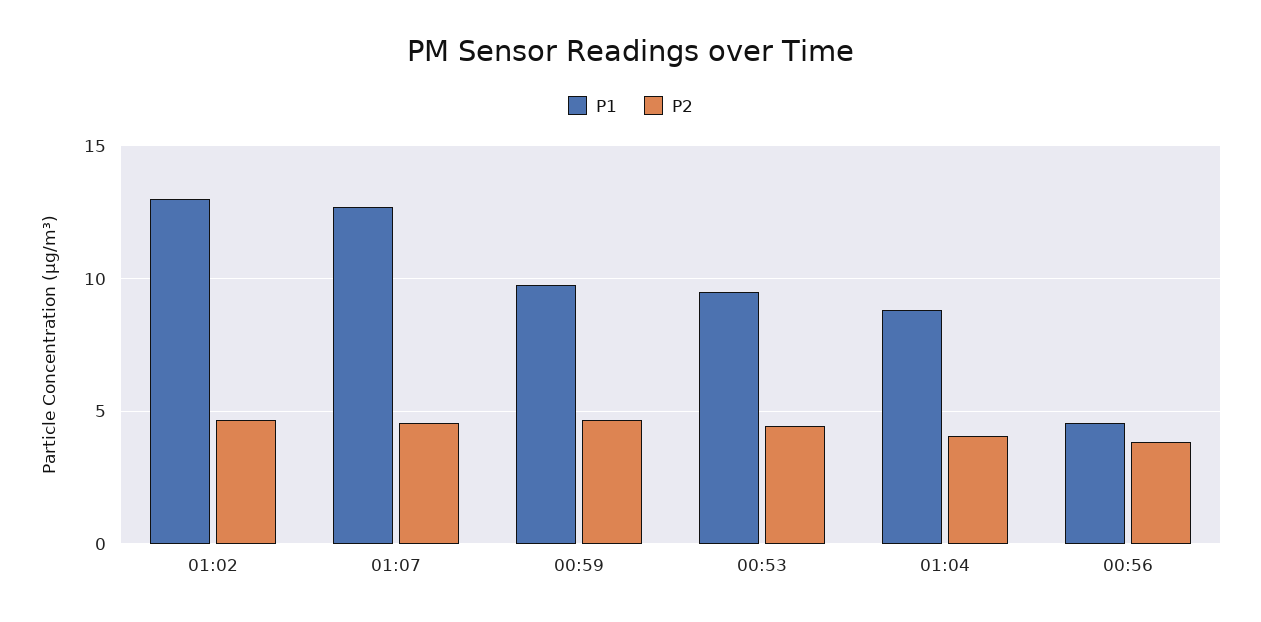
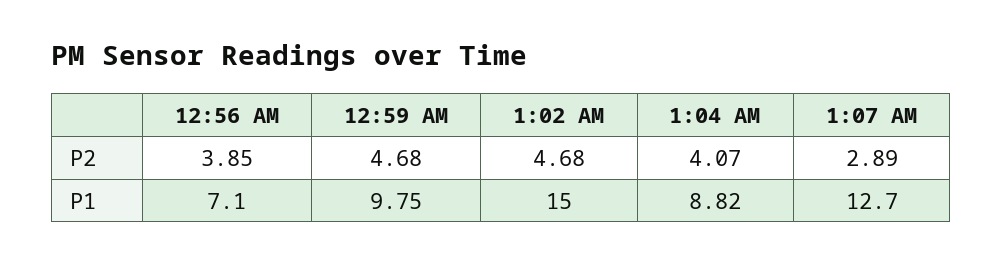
  {
    "P1": {
-     "01:02": 13,
+     "01:02": 15,
      "01:07": 12.7,
      "00:59": 9.75,
-     "00:53": 9.5,
      "01:04": 8.82,
-     "00:56": 4.5
+     "00:56": 7.1
    },
    "P2": {
      "01:02": 4.68,
-     "01:07": 4.5,
+     "01:07": 2.89,
      "00:59": 4.68,
-     "00:53": 4.5,
      "01:04": 4.07,
      "00:56": 3.85
    }
  }

